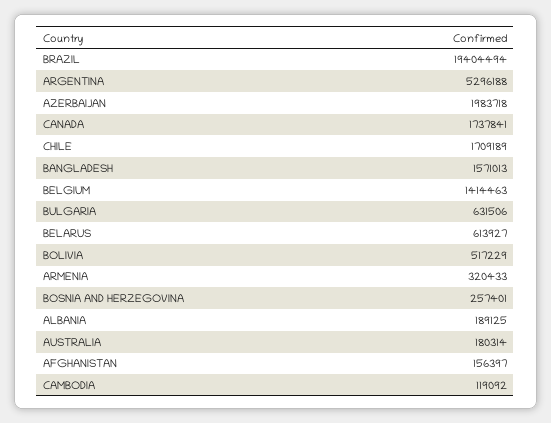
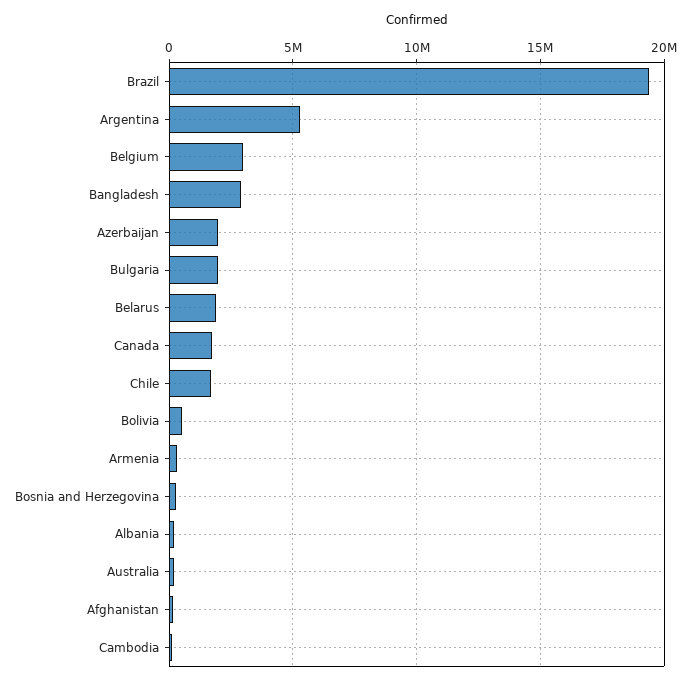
  {
    "BRAZIL": 19404494,
    "ARGENTINA": 5296188,
    "AZERBAIJAN": 1983718,
    "CANADA": 1737841,
    "CHILE": 1709189,
-   "BANGLADESH": 1571013,
+   "BANGLADESH": 3000000,
-   "BELGIUM": 1414463,
+   "BELGIUM": 3000000,
-   "BULGARIA": 631506,
+   "BULGARIA": 2000000,
-   "BELARUS": 613927,
+   "BELARUS": 2000000,
    "BOLIVIA": 517229,
    "ARMENIA": 320433,
    "BOSNIA AND HERZEGOVINA": 257401,
    "ALBANIA": 189125,
    "AUSTRALIA": 180314,
    "AFGHANISTAN": 156397,
    "CAMBODIA": 119092
  }

